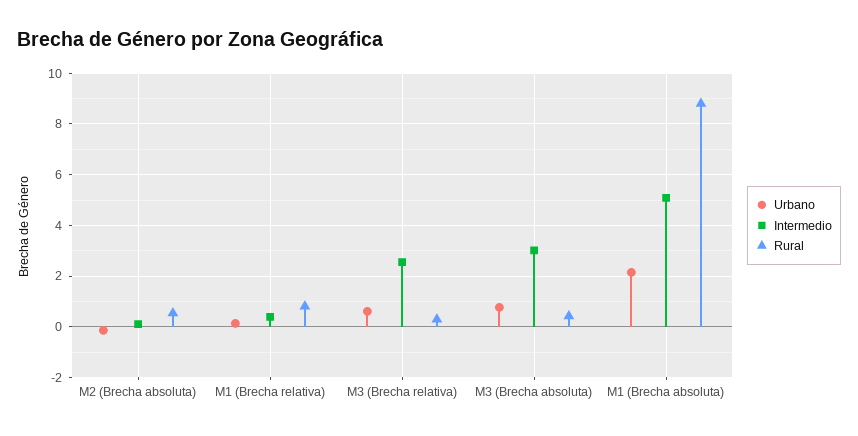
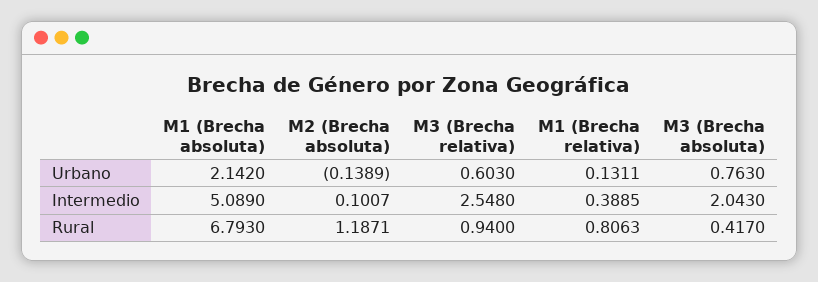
  {
    "Urbano": {
      "M2 (Brecha absoluta)": -0.1389,
      "M1 (Brecha relativa)": 0.1311,
      "M3 (Brecha relativa)": 0.603,
      "M3 (Brecha absoluta)": 0.763,
      "M1 (Brecha absoluta)": 2.142
    },
    "Intermedio": {
      "M2 (Brecha absoluta)": 0.1007,
      "M1 (Brecha relativa)": 0.3885,
      "M3 (Brecha relativa)": 2.548,
-     "M3 (Brecha absoluta)": 3,
+     "M3 (Brecha absoluta)": 2.043,
      "M1 (Brecha absoluta)": 5.089
    },
    "Rural": {
-     "M2 (Brecha absoluta)": 0.5,
+     "M2 (Brecha absoluta)": 1.1871,
      "M1 (Brecha relativa)": 0.8063,
-     "M3 (Brecha relativa)": 0.25,
+     "M3 (Brecha relativa)": 0.94,
      "M3 (Brecha absoluta)": 0.417,
-     "M1 (Brecha absoluta)": 8.75
+     "M1 (Brecha absoluta)": 6.793
    }
  }

